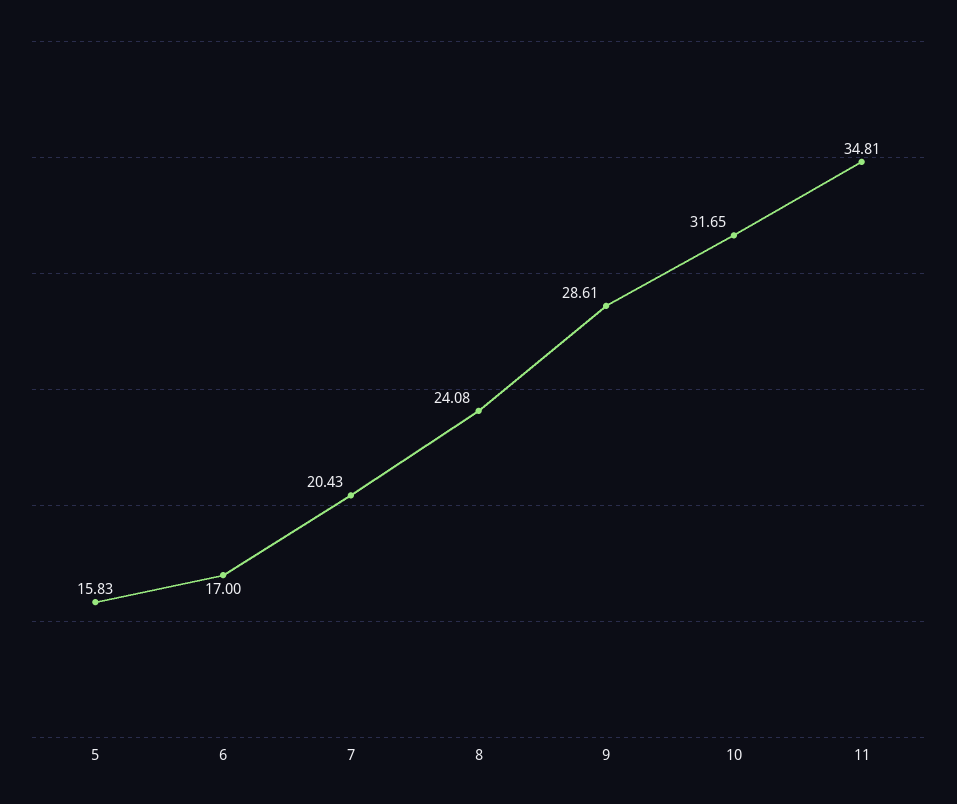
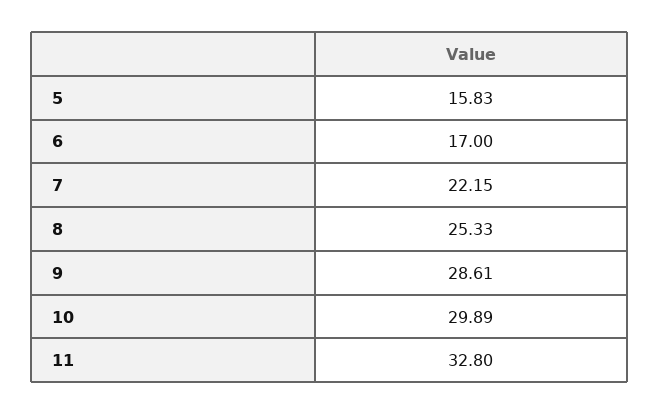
  {
    "5": 15.83,
    "6": 17,
-   "7": 20.43,
+   "7": 22.15,
-   "8": 24.08,
+   "8": 25.33,
    "9": 28.61,
-   "10": 31.65,
+   "10": 29.89,
-   "11": 34.81
+   "11": 32.8
  }

